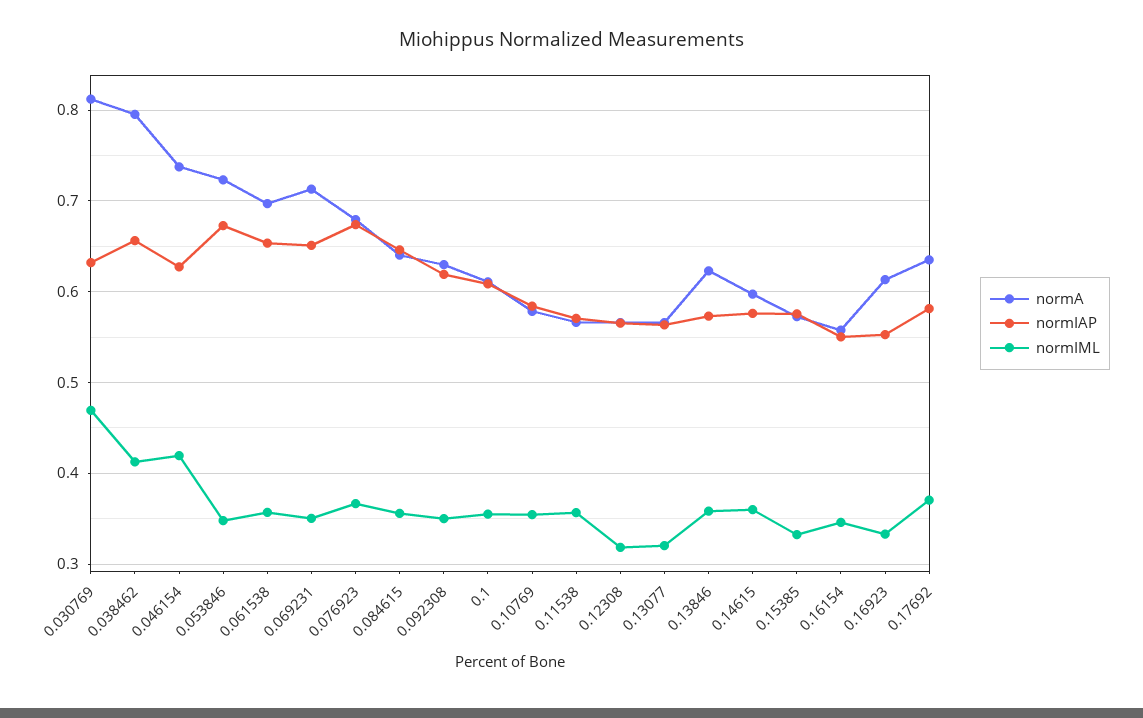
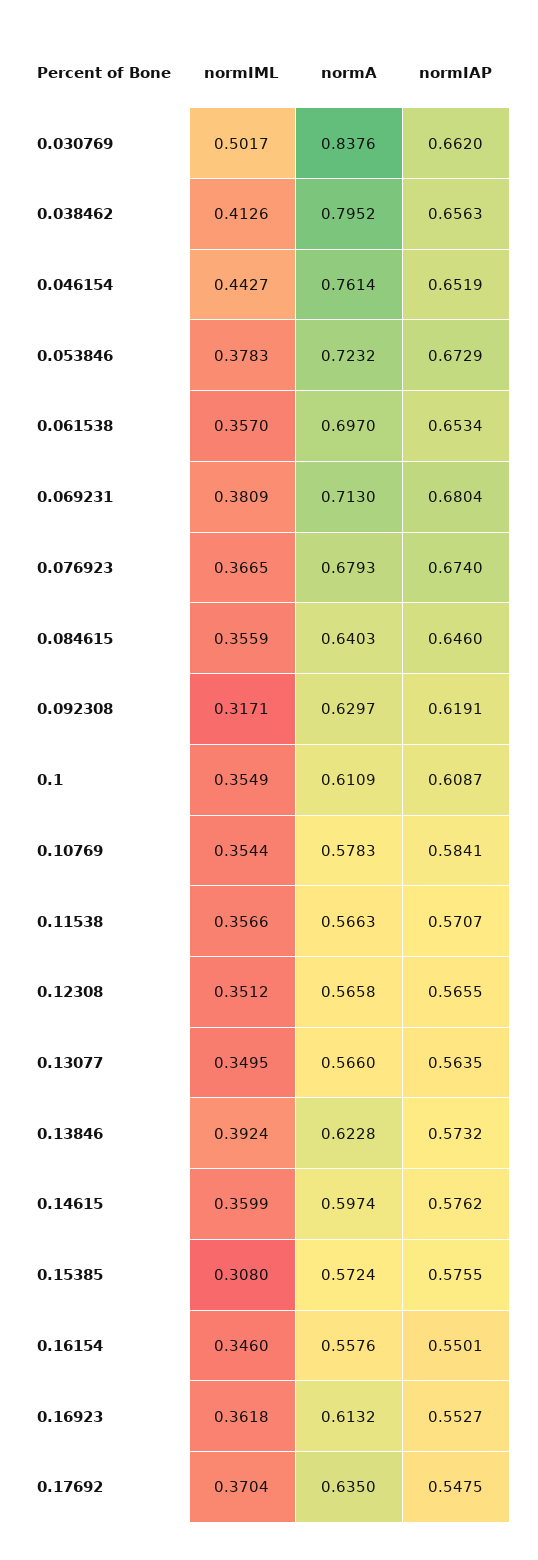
  {
    "normA": {
-     "0.030769": 0.81,
+     "0.030769": 0.8376,
      "0.038462": 0.7952,
-     "0.046154": 0.74,
+     "0.046154": 0.7614,
      "0.053846": 0.7232,
      "0.061538": 0.697,
      "0.069231": 0.713,
      "0.076923": 0.6793,
      "0.084615": 0.6403,
      "0.092308": 0.6297,
      "0.1": 0.6109,
      "0.10769": 0.5783,
      "0.11538": 0.5663,
      "0.12308": 0.5658,
      "0.13077": 0.566,
      "0.13846": 0.6228,
      "0.14615": 0.5974,
      "0.15385": 0.5724,
      "0.16154": 0.5576,
      "0.16923": 0.6132,
      "0.17692": 0.635
    },
    "normIAP": {
-     "0.030769": 0.63,
+     "0.030769": 0.662,
      "0.038462": 0.6563,
-     "0.046154": 0.63,
+     "0.046154": 0.6519,
      "0.053846": 0.6729,
      "0.061538": 0.6534,
-     "0.069231": 0.65,
+     "0.069231": 0.6804,
      "0.076923": 0.674,
      "0.084615": 0.646,
      "0.092308": 0.6191,
      "0.1": 0.6087,
      "0.10769": 0.5841,
      "0.11538": 0.5707,
      "0.12308": 0.5655,
      "0.13077": 0.5635,
      "0.13846": 0.5732,
      "0.14615": 0.5762,
      "0.15385": 0.5755,
      "0.16154": 0.5501,
      "0.16923": 0.5527,
-     "0.17692": 0.58
+     "0.17692": 0.5475
    },
    "normIML": {
-     "0.030769": 0.47,
+     "0.030769": 0.5017,
      "0.038462": 0.4126,
-     "0.046154": 0.42,
+     "0.046154": 0.4427,
-     "0.053846": 0.35,
+     "0.053846": 0.3783,
      "0.061538": 0.357,
-     "0.069231": 0.35,
+     "0.069231": 0.3809,
      "0.076923": 0.3665,
      "0.084615": 0.3559,
-     "0.092308": 0.35,
+     "0.092308": 0.3171,
      "0.1": 0.3549,
      "0.10769": 0.3544,
      "0.11538": 0.3566,
-     "0.12308": 0.32,
+     "0.12308": 0.3512,
-     "0.13077": 0.32,
+     "0.13077": 0.3495,
-     "0.13846": 0.36,
+     "0.13846": 0.3924,
      "0.14615": 0.3599,
-     "0.15385": 0.33,
+     "0.15385": 0.308,
      "0.16154": 0.346,
-     "0.16923": 0.33,
+     "0.16923": 0.3618,
      "0.17692": 0.3704
    }
  }

